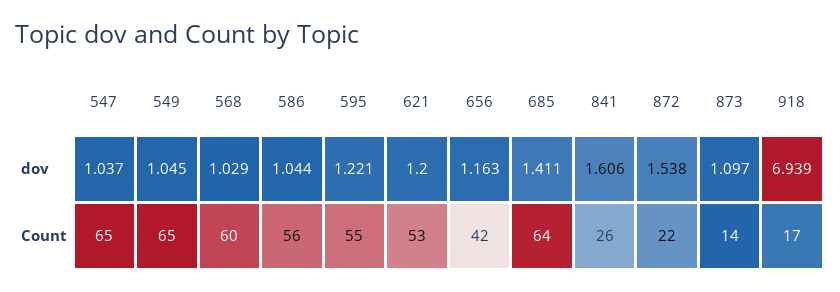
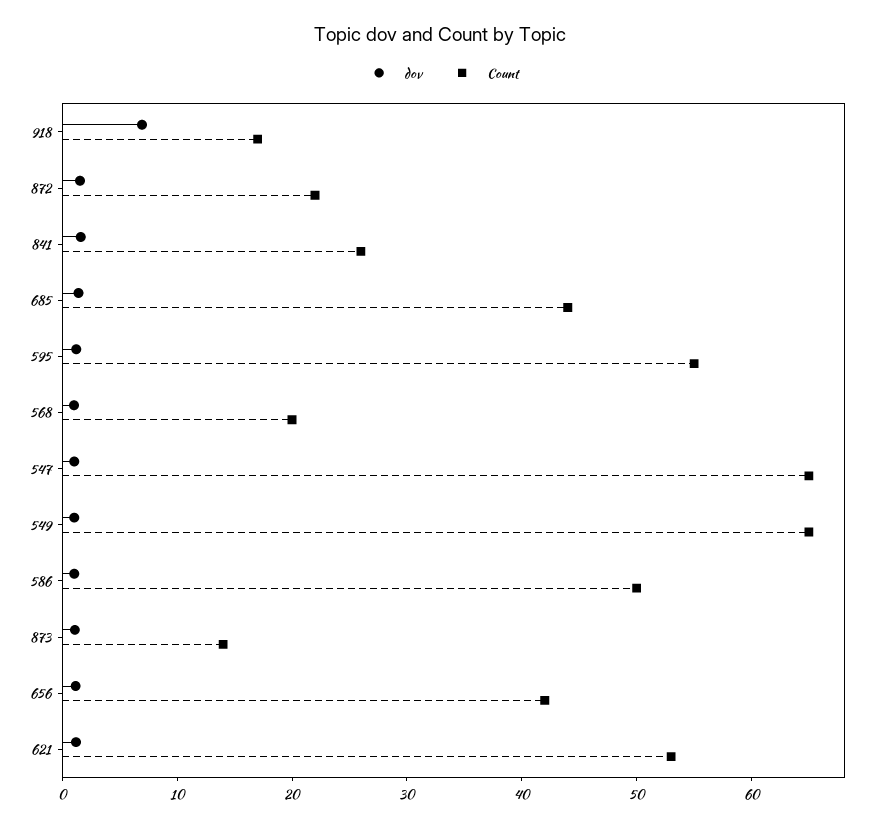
  {
    "dov": {
      "547": 1.037,
      "549": 1.045,
      "568": 1.029,
      "586": 1.044,
      "595": 1.221,
      "621": 1.2,
      "656": 1.163,
      "685": 1.411,
      "841": 1.606,
      "872": 1.538,
      "873": 1.097,
      "918": 6.939
    },
    "Count": {
      "547": 65,
      "549": 65,
-     "568": 60,
+     "568": 20,
-     "586": 56,
+     "586": 50,
      "595": 55,
      "621": 53,
      "656": 42,
-     "685": 64,
+     "685": 44,
      "841": 26,
      "872": 22,
      "873": 14,
      "918": 17
    }
  }

